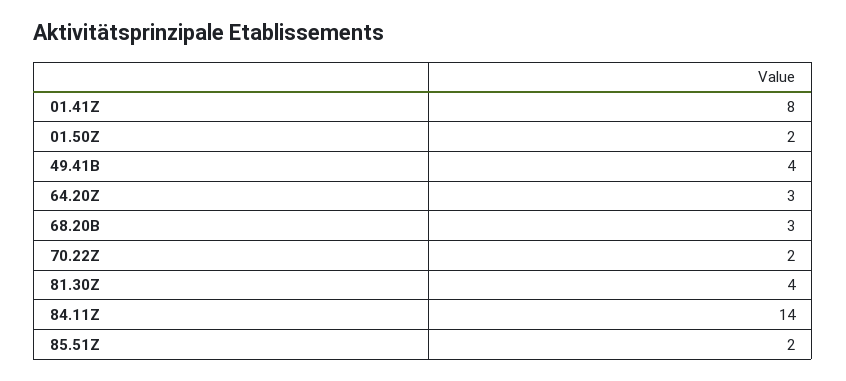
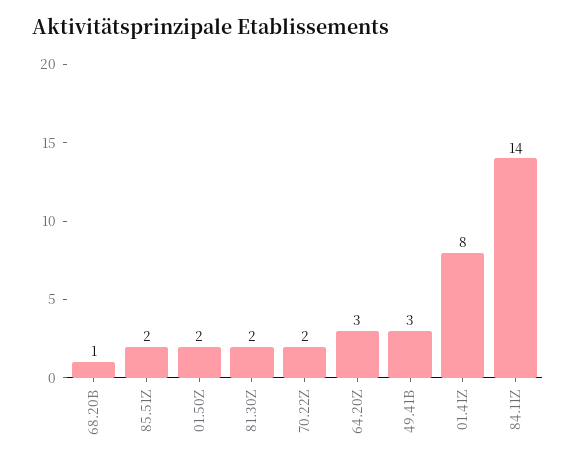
  {
    "01.41Z": 8,
    "01.50Z": 2,
-   "49.41B": 4,
+   "49.41B": 3,
    "64.20Z": 3,
-   "68.20B": 3,
+   "68.20B": 1,
    "70.22Z": 2,
-   "81.30Z": 4,
+   "81.30Z": 2,
    "84.11Z": 14,
    "85.51Z": 2
  }

